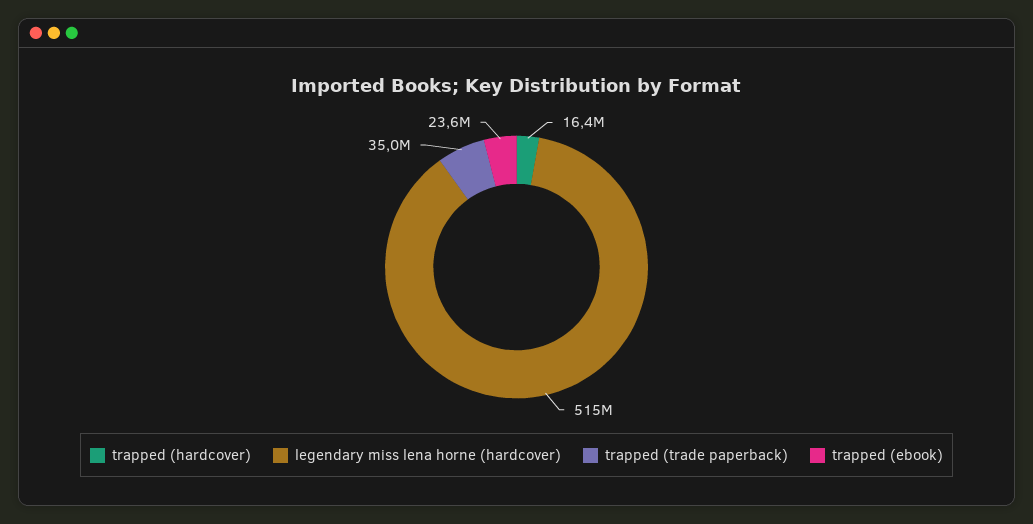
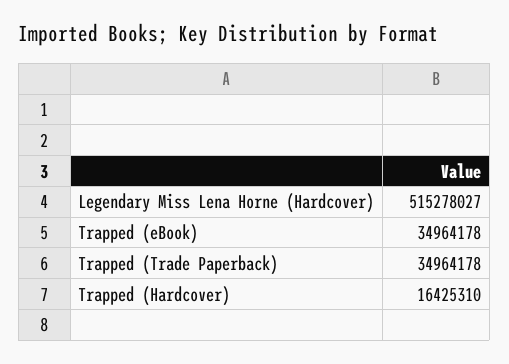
  {
    "trapped (hardcover)": 16425310,
    "legendary miss lena horne (hardcover)": 515278027,
    "trapped (trade paperback)": 34964178,
-   "trapped (ebook)": 23600000
+   "trapped (ebook)": 34964178
  }

